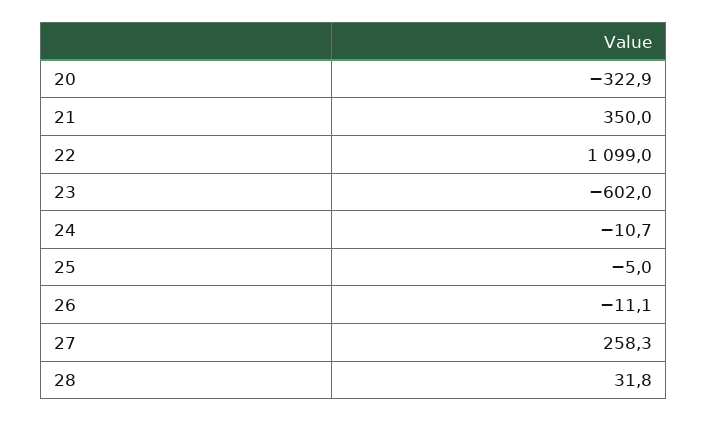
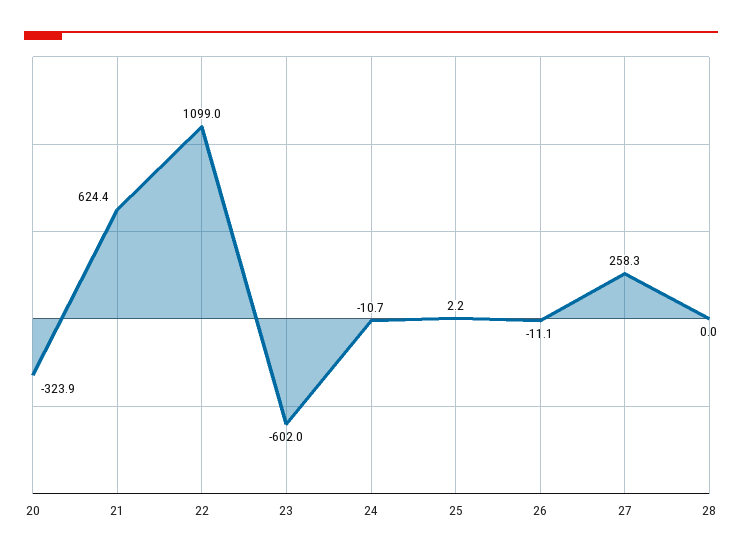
  {
-   "20": -322.9,
+   "20": -323.9,
-   "21": 350,
+   "21": 624.4,
    "22": 1099,
    "23": -602,
    "24": -10.7,
-   "25": -5,
+   "25": 2.2,
    "26": -11.1,
    "27": 258.3,
-   "28": 31.8
+   "28": 0
  }

